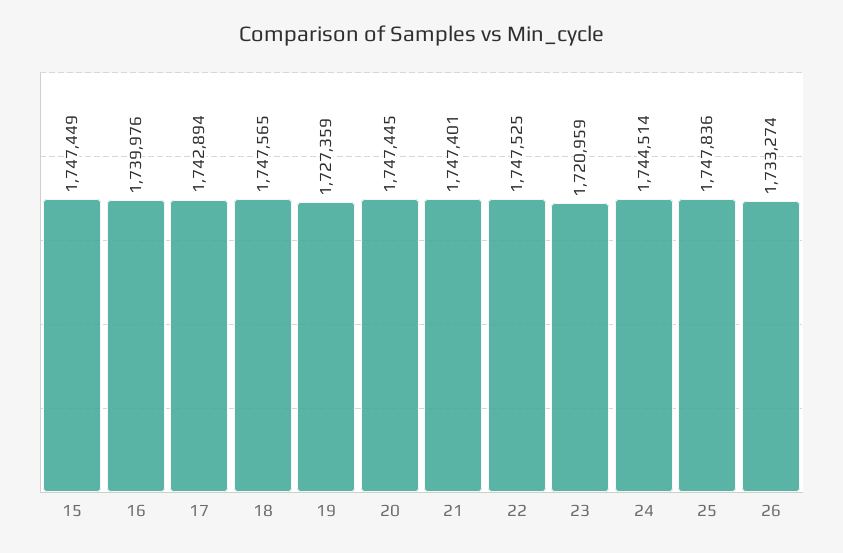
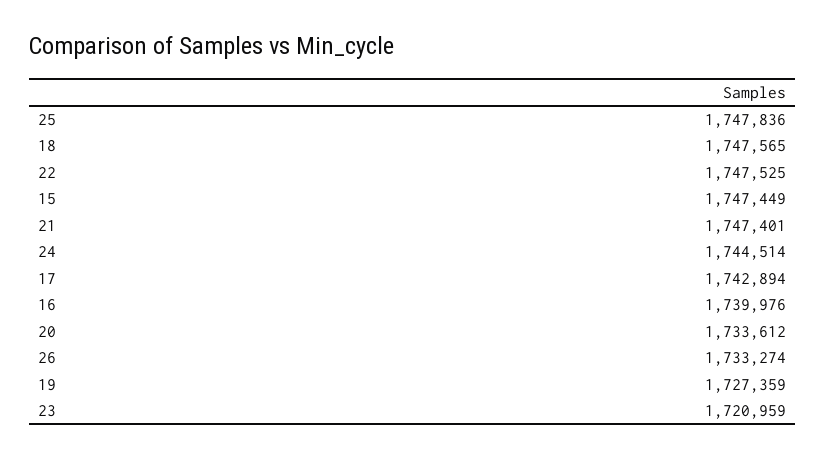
  {
    "15": 1747449,
    "16": 1739976,
    "17": 1742894,
    "18": 1747565,
    "19": 1727359,
-   "20": 1747445,
+   "20": 1733612,
    "21": 1747401,
    "22": 1747525,
    "23": 1720959,
    "24": 1744514,
    "25": 1747836,
    "26": 1733274
  }

